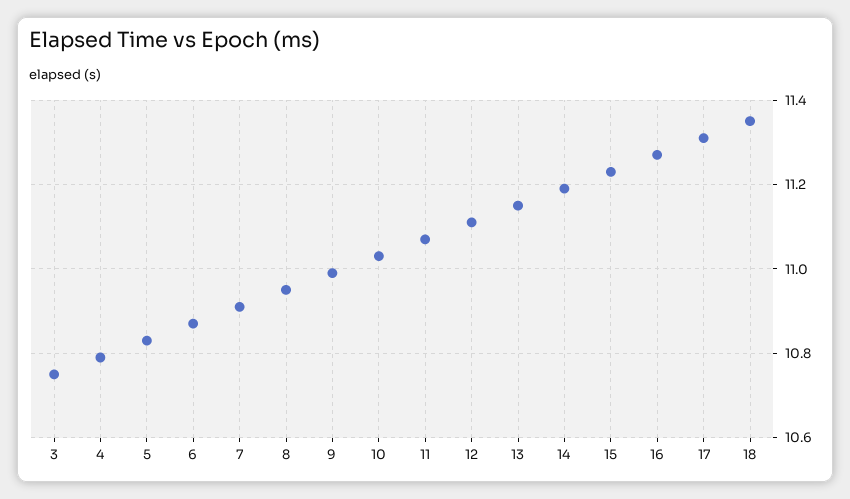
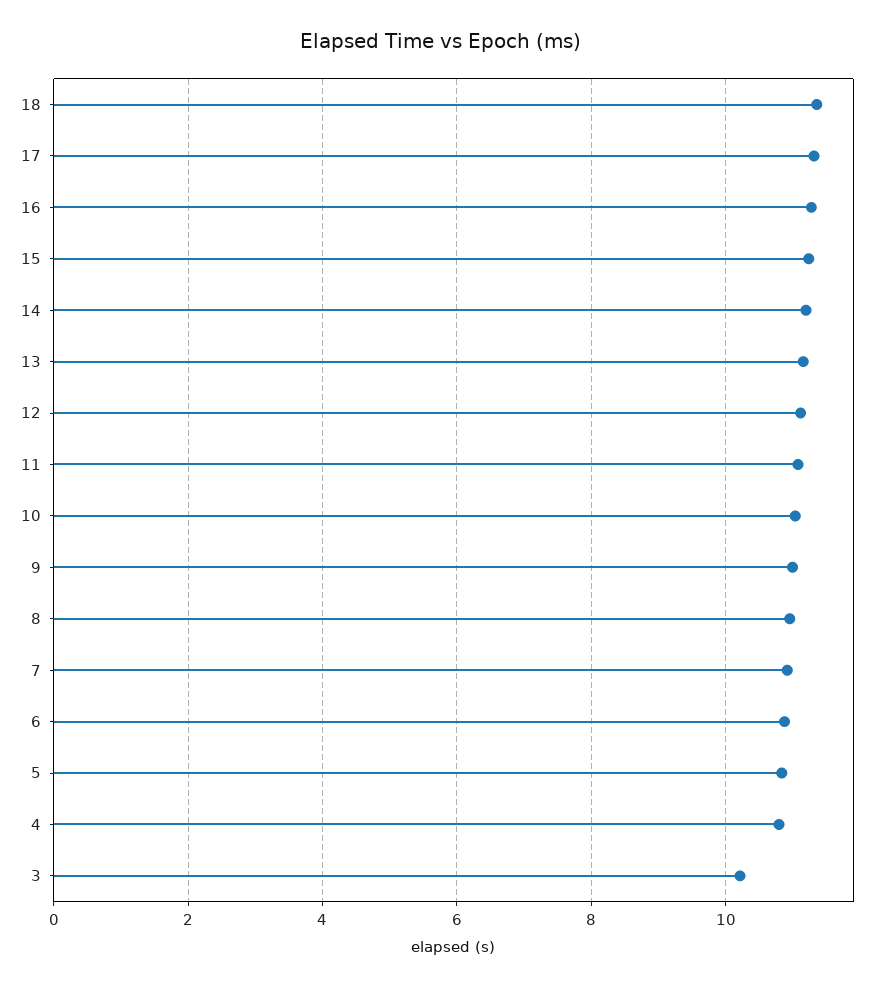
  {
-   "3": 10.75,
+   "3": 10.2,
    "4": 10.8,
    "5": 10.85,
    "6": 10.85,
    "7": 10.9,
    "8": 10.95,
    "9": 11,
    "10": 11.05,
    "11": 11.05,
    "12": 11.1,
    "13": 11.15,
    "14": 11.2,
    "15": 11.25,
    "16": 11.25,
    "17": 11.3,
    "18": 11.35
  }

